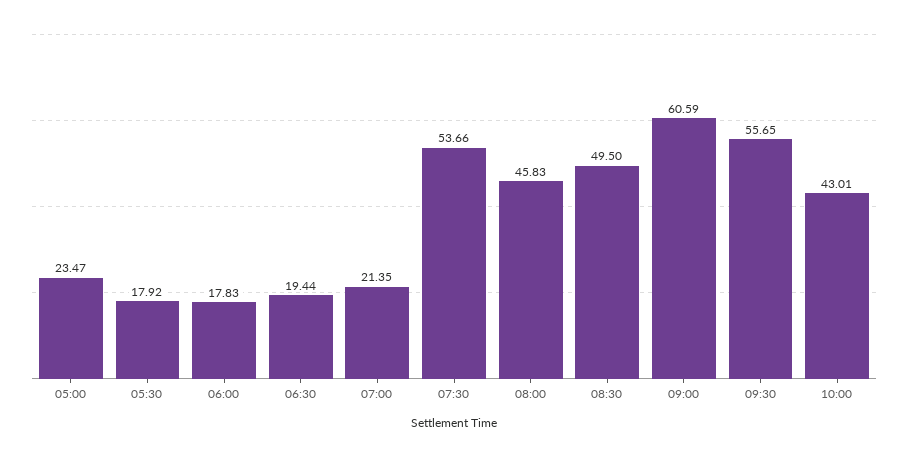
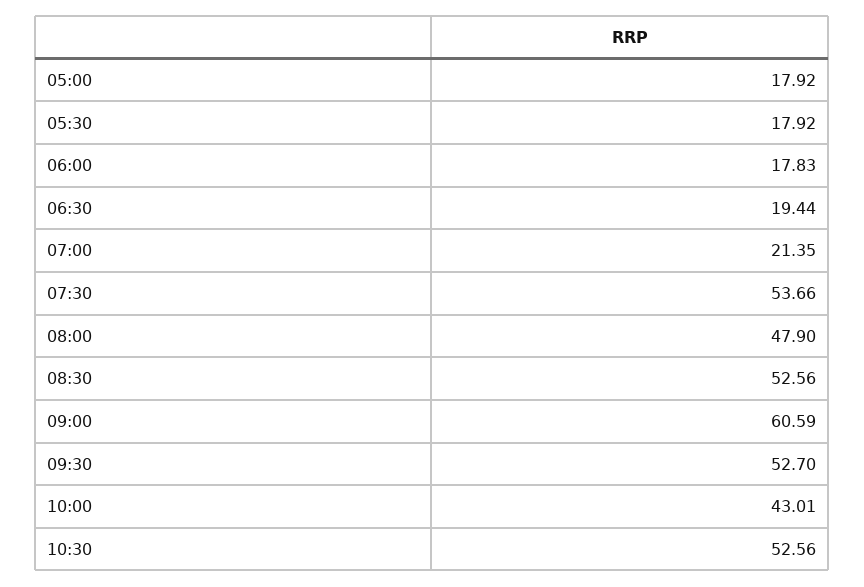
  {
-   "05:00": 23.47,
+   "05:00": 17.92,
    "05:30": 17.92,
    "06:00": 17.83,
    "06:30": 19.44,
    "07:00": 21.35,
    "07:30": 53.66,
-   "08:00": 45.83,
+   "08:00": 47.9,
-   "08:30": 49.5,
+   "08:30": 52.56,
    "09:00": 60.59,
-   "09:30": 55.65,
+   "09:30": 52.7,
-   "10:00": 43.01
+   "10:00": 43.01,
+   "10:30": 52.56
  }

